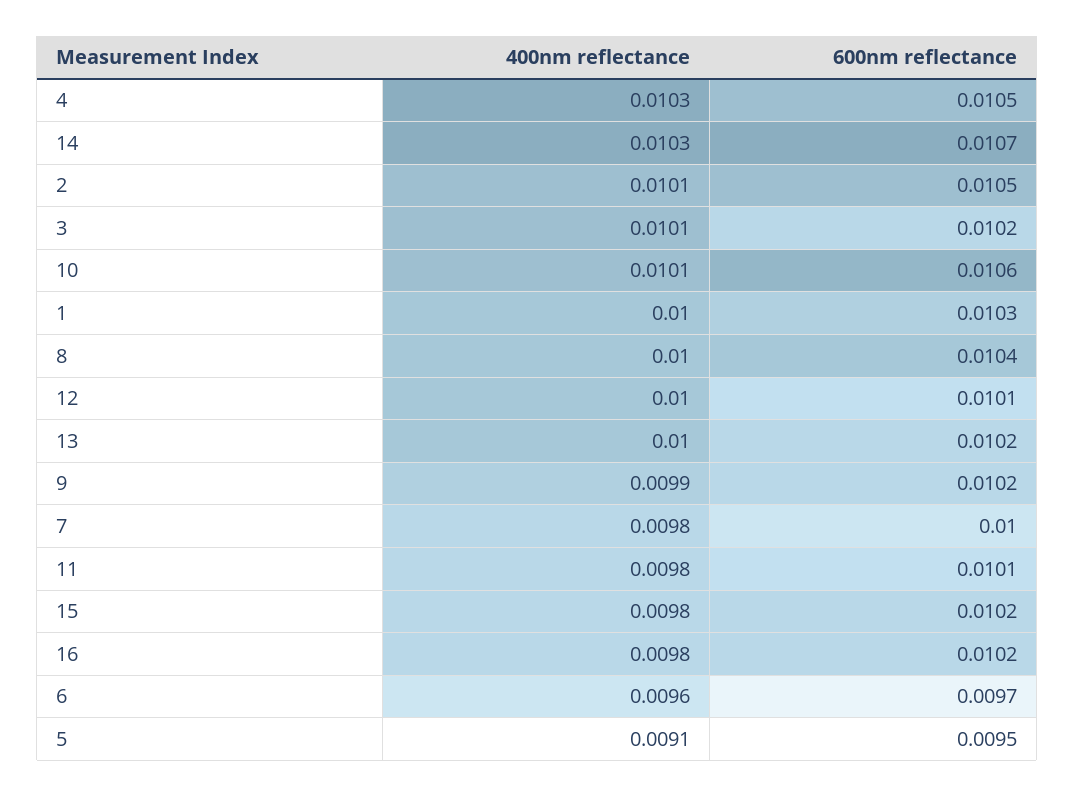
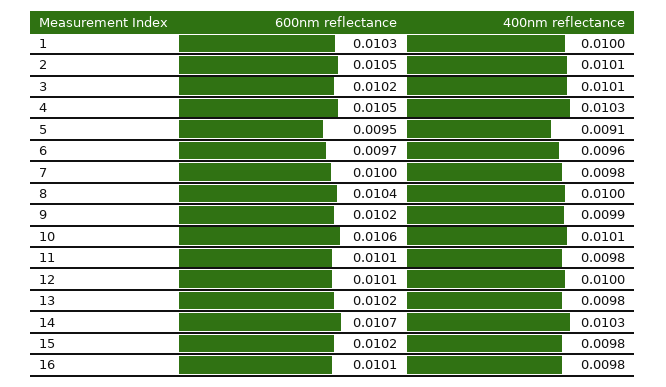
  {
    "400nm reflectance": {
      "4": 0.0103,
      "14": 0.0103,
      "2": 0.0101,
      "3": 0.0101,
      "10": 0.0101,
      "1": 0.01,
      "8": 0.01,
      "12": 0.01,
-     "13": 0.01,
+     "13": 0.0098,
      "9": 0.0099,
      "7": 0.0098,
      "11": 0.0098,
      "15": 0.0098,
      "16": 0.0098,
      "6": 0.0096,
      "5": 0.0091
    },
    "600nm reflectance": {
      "4": 0.0105,
      "14": 0.0107,
      "2": 0.0105,
      "3": 0.0102,
      "10": 0.0106,
      "1": 0.0103,
      "8": 0.0104,
      "12": 0.0101,
      "13": 0.0102,
      "9": 0.0102,
      "7": 0.01,
      "11": 0.0101,
      "15": 0.0102,
-     "16": 0.0102,
+     "16": 0.0101,
      "6": 0.0097,
      "5": 0.0095
    }
  }

